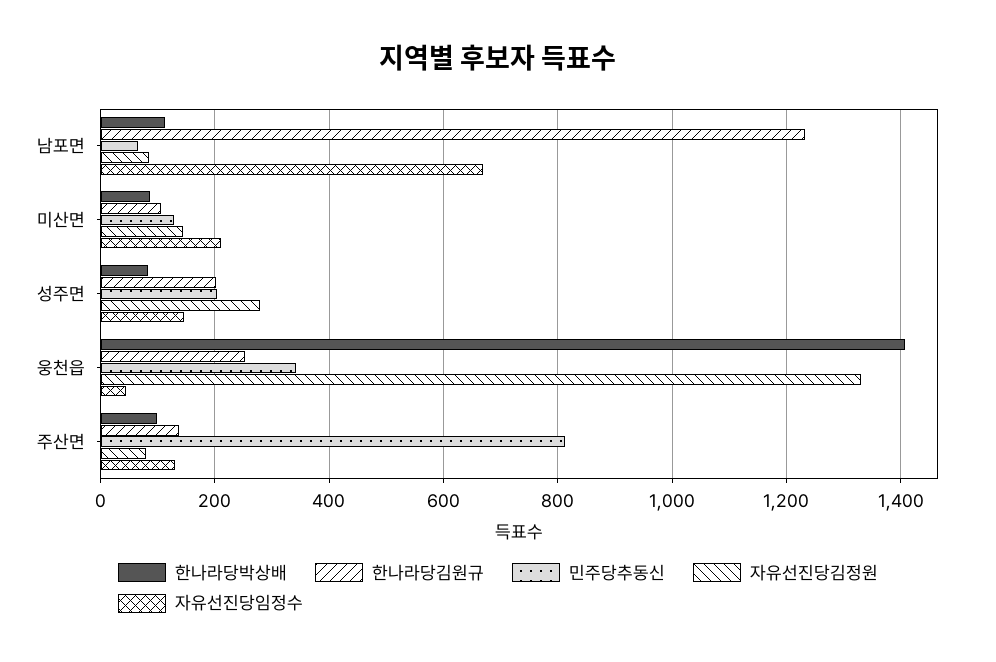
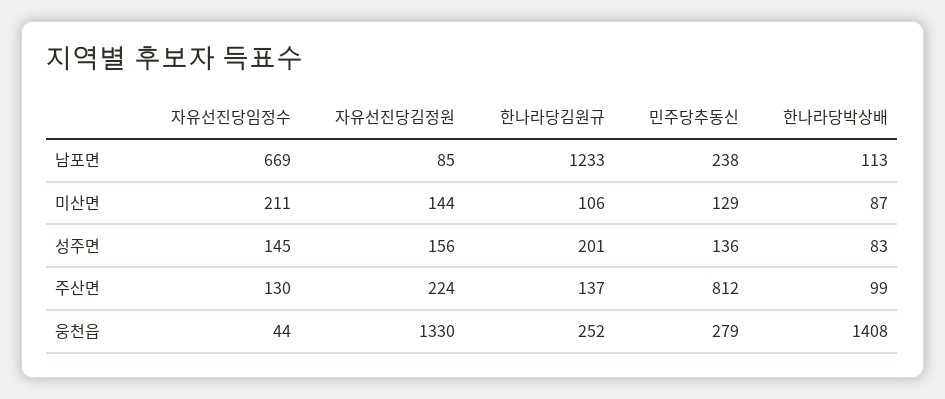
  {
    "한나라당박상배": {
      "남포면": 113,
      "미산면": 87,
      "성주면": 83,
      "웅천읍": 1408,
      "주산면": 99
    },
    "한나라당김원규": {
      "남포면": 1233,
      "미산면": 106,
      "성주면": 201,
      "웅천읍": 252,
      "주산면": 137
    },
    "민주당추동신": {
-     "남포면": 60,
+     "남포면": 238,
      "미산면": 129,
-     "성주면": 200,
+     "성주면": 136,
-     "웅천읍": 340,
+     "웅천읍": 279,
      "주산면": 812
    },
    "자유선진당김정원": {
      "남포면": 85,
      "미산면": 144,
-     "성주면": 280,
+     "성주면": 156,
      "웅천읍": 1330,
-     "주산면": 80
+     "주산면": 224
    },
    "자유선진당임정수": {
      "남포면": 669,
      "미산면": 211,
      "성주면": 145,
      "웅천읍": 44,
      "주산면": 130
    }
  }

